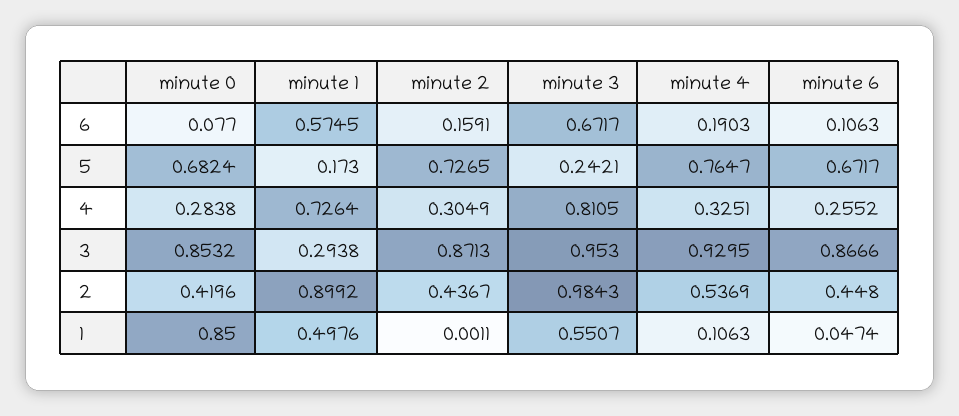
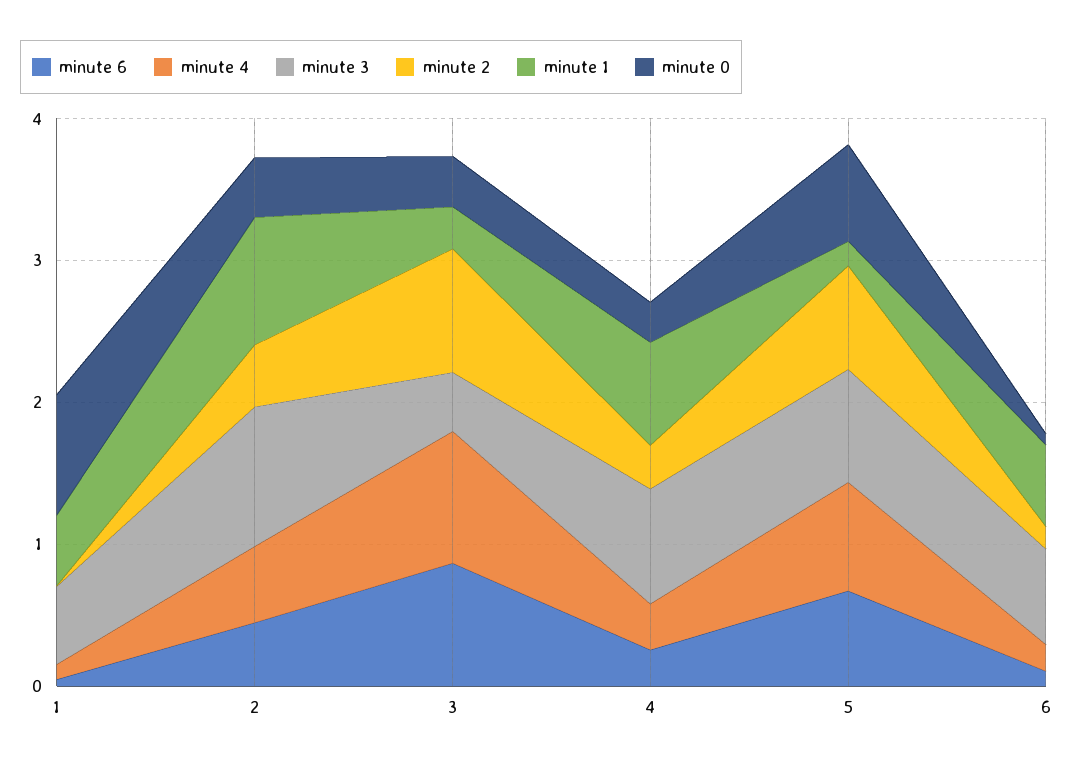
  {
    "minute 0": {
      "6": 0.077,
      "5": 0.6824,
      "4": 0.2838,
-     "3": 0.8532,
+     "3": 0.4,
      "2": 0.4196,
      "1": 0.85
    },
    "minute 1": {
      "6": 0.5745,
      "5": 0.173,
      "4": 0.7264,
      "3": 0.2938,
      "2": 0.8992,
      "1": 0.4976
    },
    "minute 2": {
      "6": 0.1591,
      "5": 0.7265,
      "4": 0.3049,
      "3": 0.8713,
      "2": 0.4367,
      "1": 0.0011
    },
    "minute 3": {
      "6": 0.6717,
-     "5": 0.2421,
+     "5": 0.8,
      "4": 0.8105,
-     "3": 0.953,
+     "3": 0.4,
      "2": 0.9843,
      "1": 0.5507
    },
    "minute 4": {
      "6": 0.1903,
      "5": 0.7647,
      "4": 0.3251,
      "3": 0.9295,
      "2": 0.5369,
      "1": 0.1063
    },
    "minute 6": {
      "6": 0.1063,
      "5": 0.6717,
      "4": 0.2552,
      "3": 0.8666,
      "2": 0.448,
      "1": 0.0474
    }
  }

